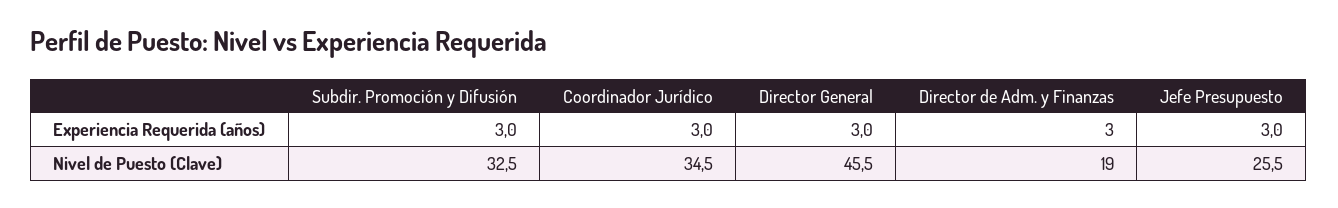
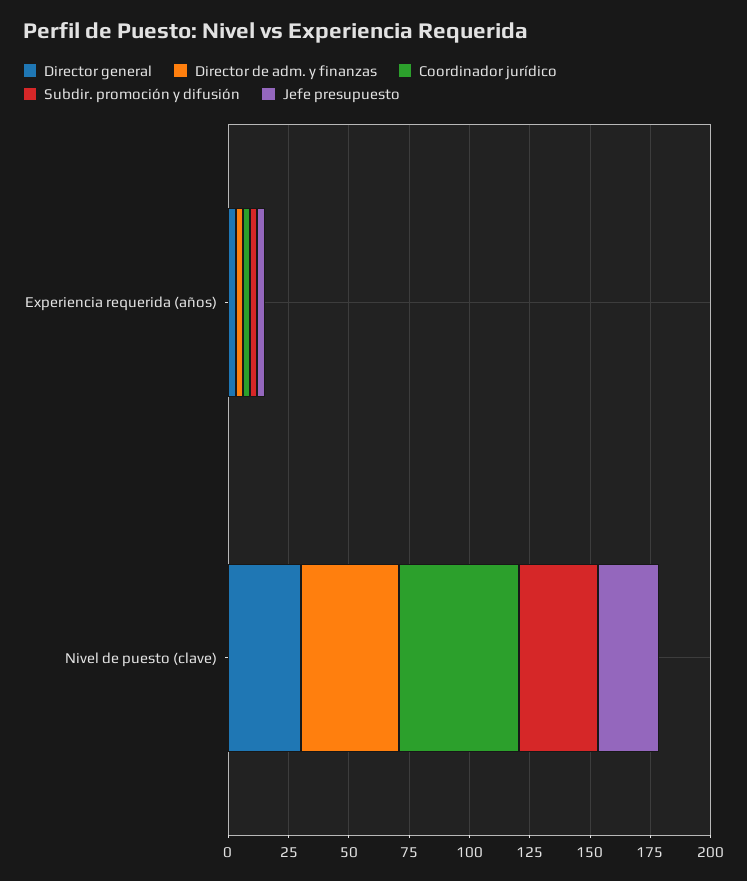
  {
    "Subdir. Promoción y Difusión": {
      "Experiencia Requerida (años)": 3,
      "Nivel de Puesto (Clave)": 32.5
    },
    "Coordinador Jurídico": {
      "Experiencia Requerida (años)": 3,
-     "Nivel de Puesto (Clave)": 34.5
+     "Nivel de Puesto (Clave)": 50
    },
    "Director General": {
      "Experiencia Requerida (años)": 3,
-     "Nivel de Puesto (Clave)": 45.5
+     "Nivel de Puesto (Clave)": 30
    },
    "Director de Adm. y Finanzas": {
      "Experiencia Requerida (años)": 3,
-     "Nivel de Puesto (Clave)": 19
+     "Nivel de Puesto (Clave)": 40
    },
    "Jefe Presupuesto": {
      "Experiencia Requerida (años)": 3,
      "Nivel de Puesto (Clave)": 25.5
    }
  }

